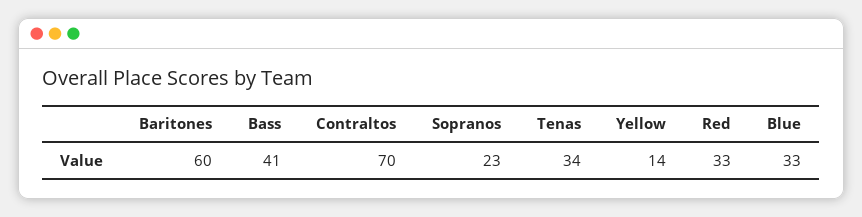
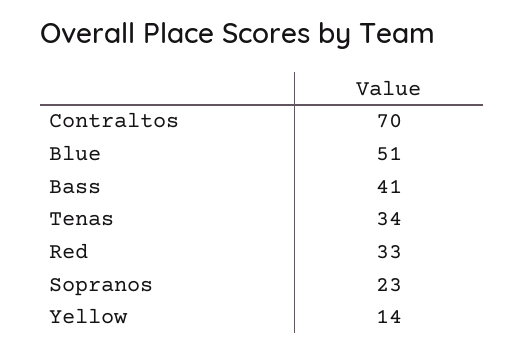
  {
-   "Baritones": 60,
    "Bass": 41,
    "Contraltos": 70,
    "Sopranos": 23,
    "Tenas": 34,
    "Yellow": 14,
    "Red": 33,
-   "Blue": 33
+   "Blue": 51
  }

